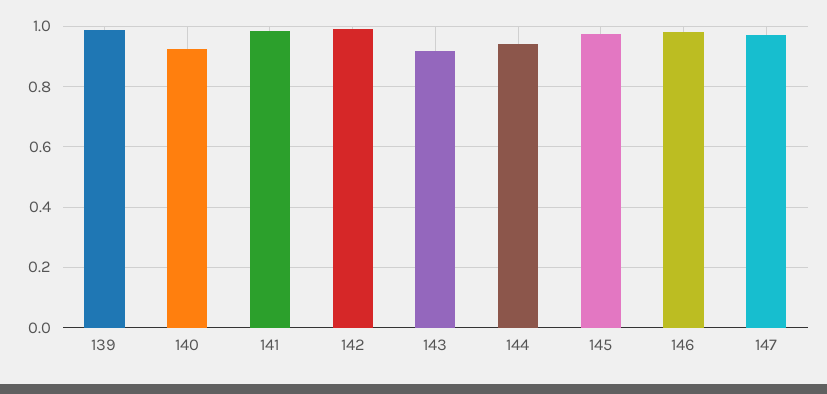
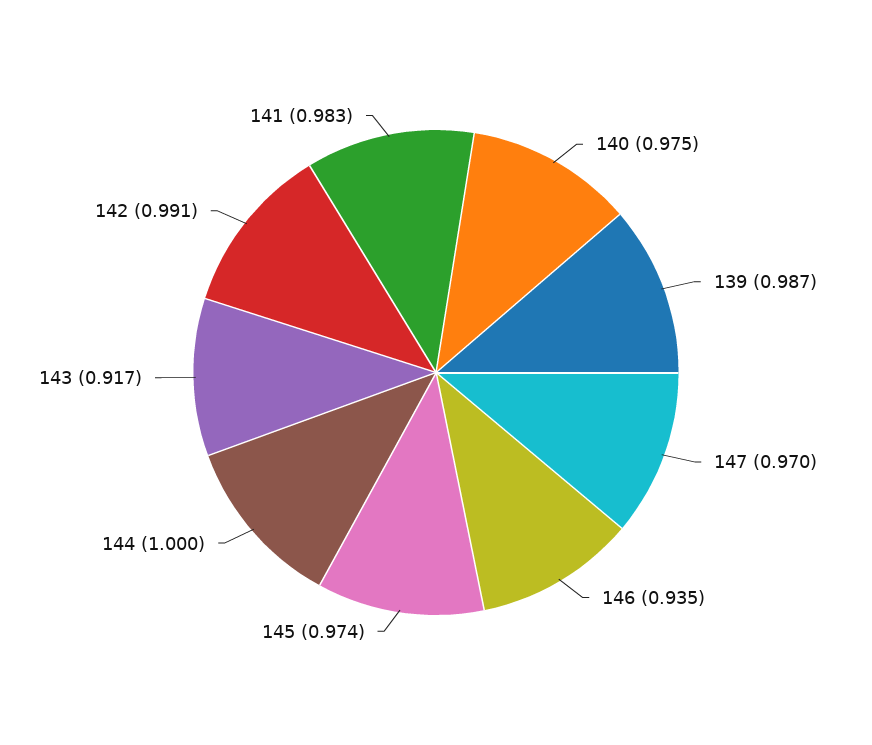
  {
    "139": 0.987,
-   "140": 0.92,
+   "140": 0.975,
    "141": 0.983,
    "142": 0.991,
    "143": 0.917,
-   "144": 0.94,
+   "144": 1,
    "145": 0.974,
-   "146": 0.98,
+   "146": 0.935,
    "147": 0.97
  }

